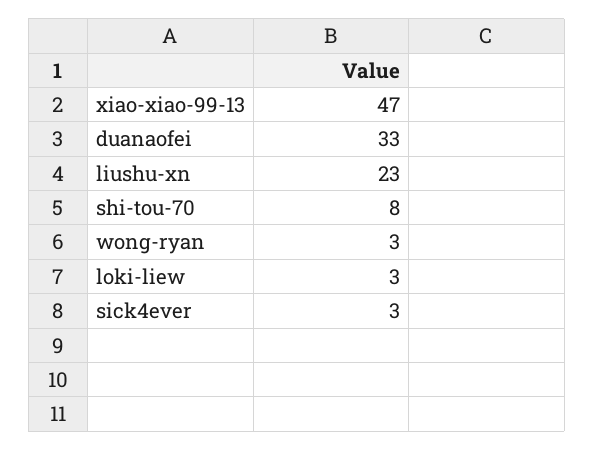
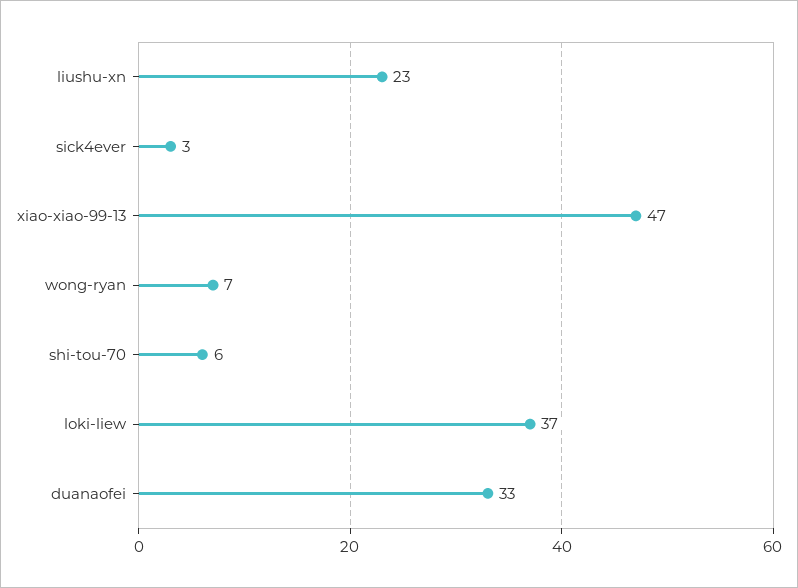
  {
    "xiao-xiao-99-13": 47,
    "duanaofei": 33,
    "liushu-xn": 23,
-   "shi-tou-70": 8,
+   "shi-tou-70": 6,
-   "wong-ryan": 3,
+   "wong-ryan": 7,
-   "loki-liew": 3,
+   "loki-liew": 37,
    "sick4ever": 3
  }

